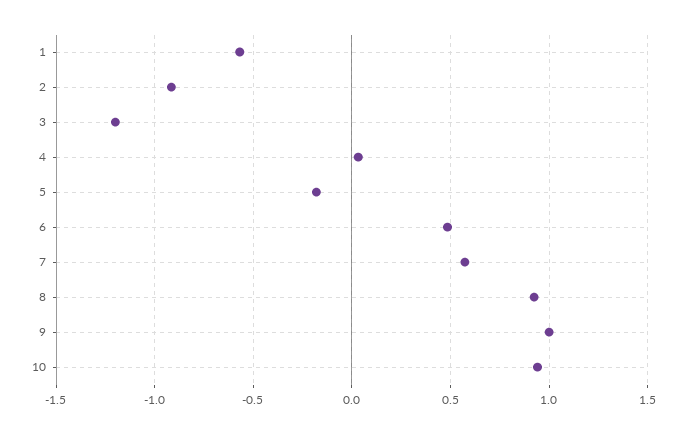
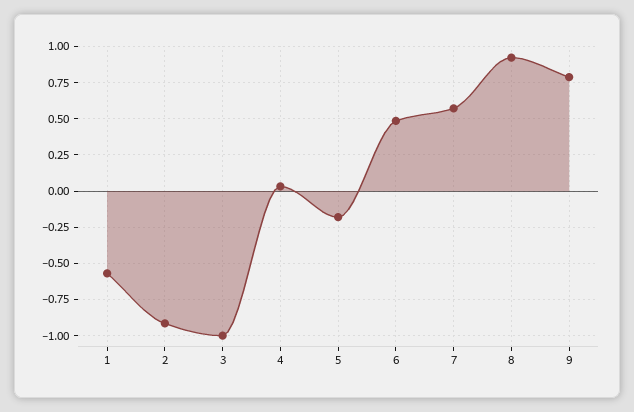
  {
    "1": -0.55,
    "2": -0.9,
-   "3": -1.2,
+   "3": -1,
    "4": 0.05,
    "5": -0.2,
    "6": 0.5,
    "7": 0.55,
    "8": 0.9,
-   "9": 1,
+   "9": 0.8
-   "10": 0.95
  }

